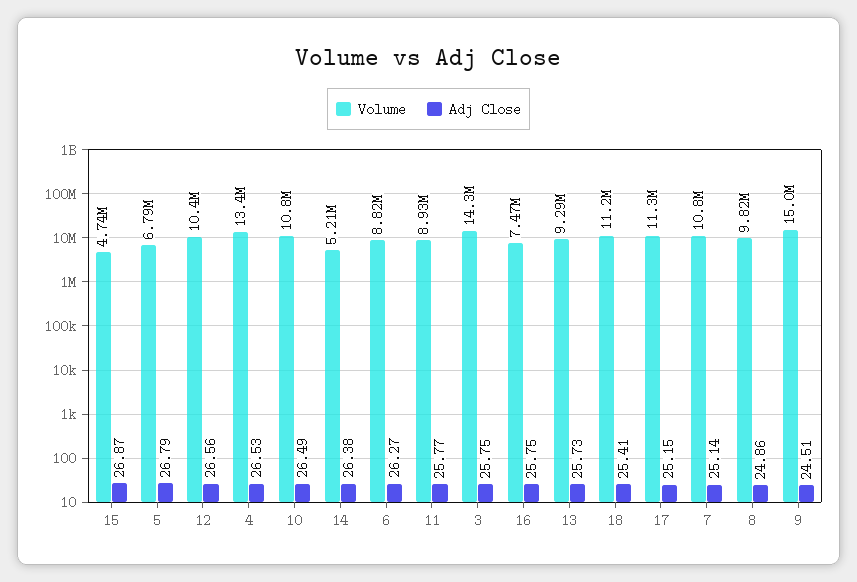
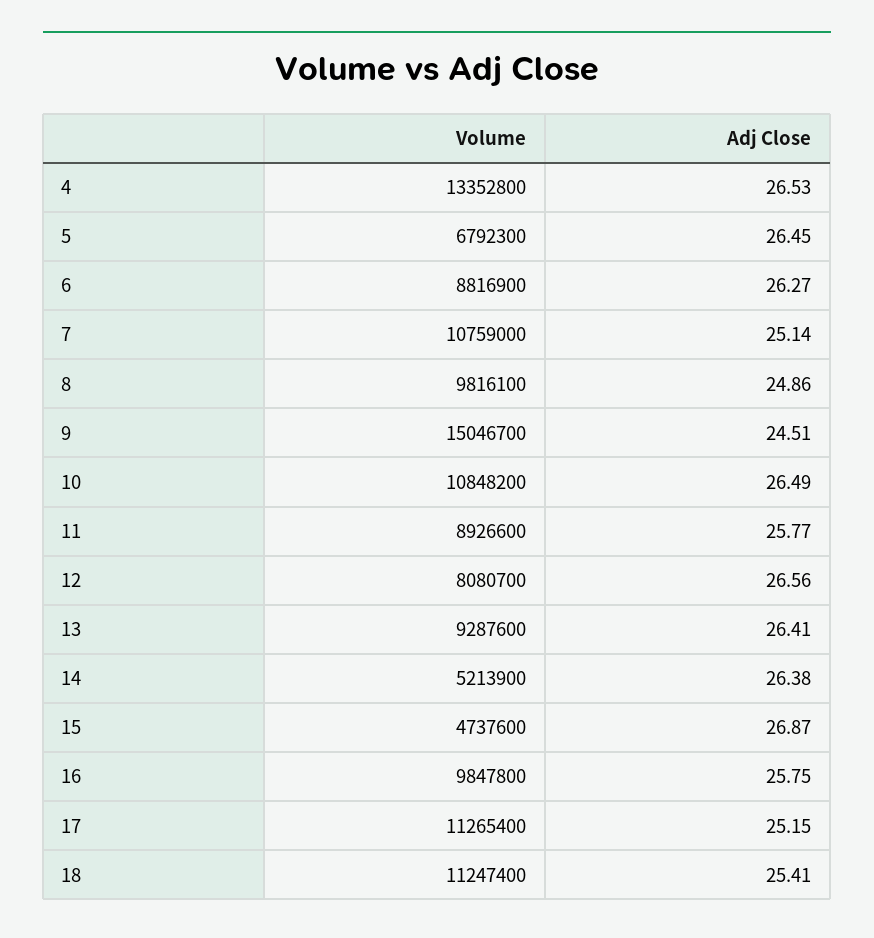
  {
    "Volume": {
      "15": 4737600,
      "5": 6792300,
-     "12": 10400000,
+     "12": 8080700,
      "4": 13352800,
      "10": 10848200,
      "14": 5213900,
      "6": 8816900,
      "11": 8926600,
-     "3": 14300000,
-     "16": 7470000,
+     "16": 9847800,
      "13": 9287600,
      "18": 11247400,
      "17": 11265400,
      "7": 10759000,
      "8": 9816100,
      "9": 15046700
    },
    "Adj Close": {
      "15": 26.87,
-     "5": 26.79,
+     "5": 26.45,
      "12": 26.56,
      "4": 26.53,
      "10": 26.49,
      "14": 26.38,
      "6": 26.27,
      "11": 25.77,
-     "3": 25.75,
      "16": 25.75,
-     "13": 25.73,
+     "13": 26.41,
      "18": 25.41,
      "17": 25.15,
      "7": 25.14,
      "8": 24.86,
      "9": 24.51
    }
  }

